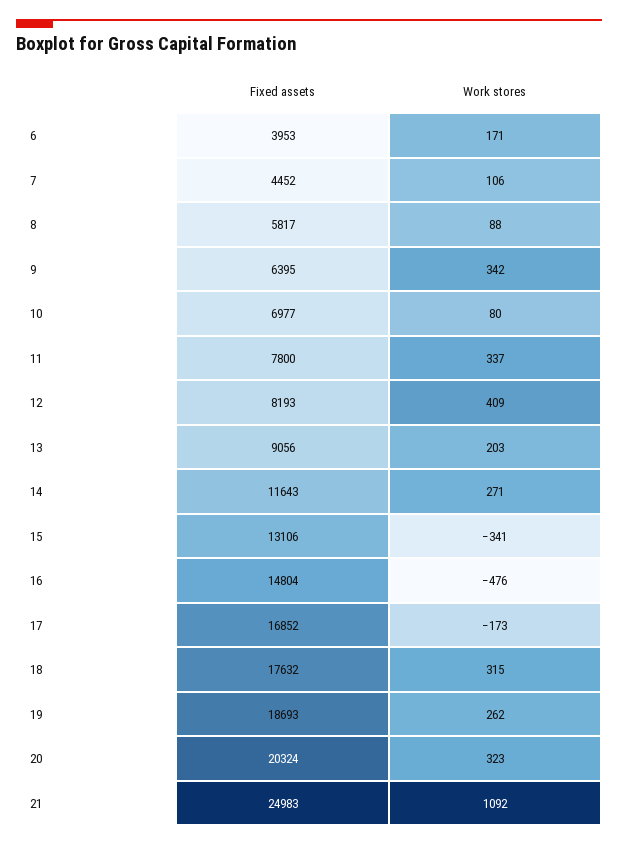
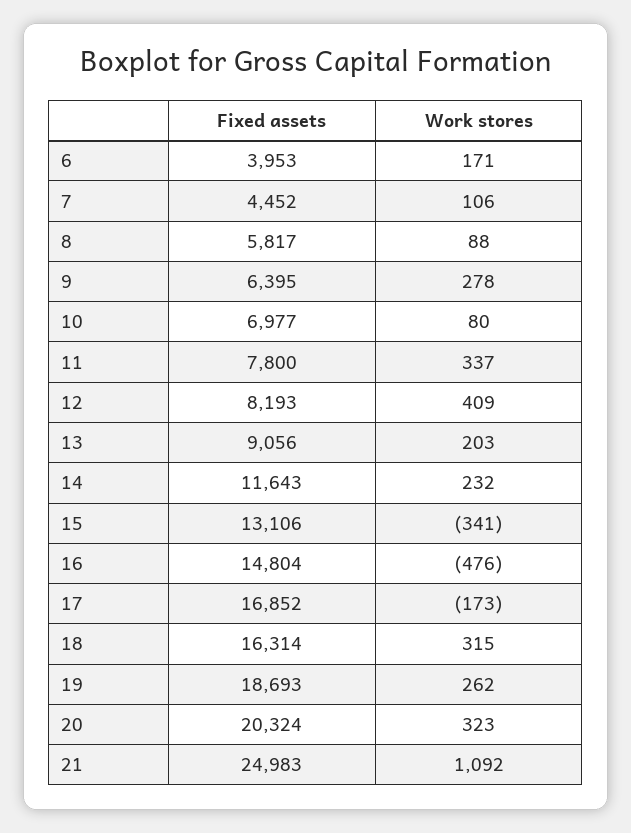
  {
    "Fixed assets": {
      "6": 3953,
      "7": 4452,
      "8": 5817,
      "9": 6395,
      "10": 6977,
      "11": 7800,
      "12": 8193,
      "13": 9056,
      "14": 11643,
      "15": 13106,
      "16": 14804,
      "17": 16852,
-     "18": 17632,
+     "18": 16314,
      "19": 18693,
      "20": 20324,
      "21": 24983
    },
    "Work stores": {
      "6": 171,
      "7": 106,
      "8": 88,
-     "9": 342,
+     "9": 278,
      "10": 80,
      "11": 337,
      "12": 409,
      "13": 203,
-     "14": 271,
+     "14": 232,
      "15": -341,
      "16": -476,
      "17": -173,
      "18": 315,
      "19": 262,
      "20": 323,
      "21": 1092
    }
  }

